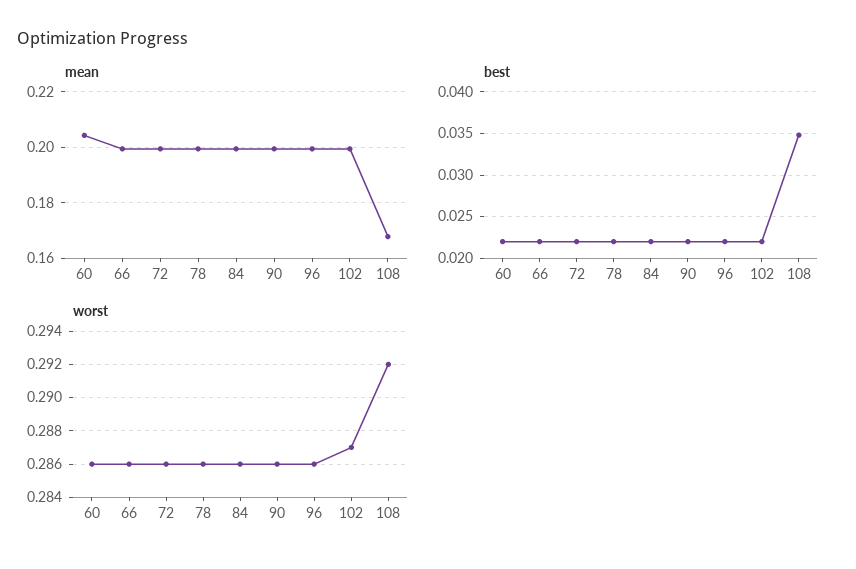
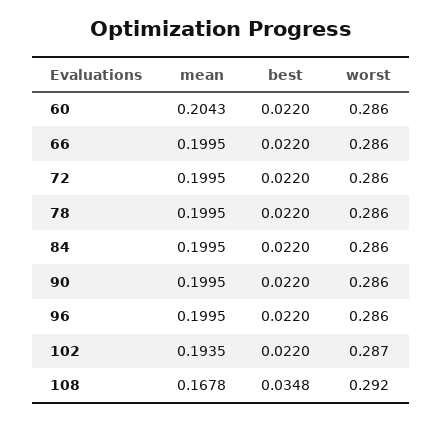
  {
    "mean": {
      "60": 0.2043,
      "66": 0.1995,
      "72": 0.1995,
      "78": 0.1995,
      "84": 0.1995,
      "90": 0.1995,
      "96": 0.1995,
-     "102": 0.2,
+     "102": 0.1935,
      "108": 0.1678
    },
    "best": {
      "60": 0.022,
      "66": 0.022,
      "72": 0.022,
      "78": 0.022,
      "84": 0.022,
      "90": 0.022,
      "96": 0.022,
      "102": 0.022,
      "108": 0.0348
    },
    "worst": {
      "60": 0.286,
      "66": 0.286,
      "72": 0.286,
      "78": 0.286,
      "84": 0.286,
      "90": 0.286,
      "96": 0.286,
      "102": 0.287,
      "108": 0.292
    }
  }

